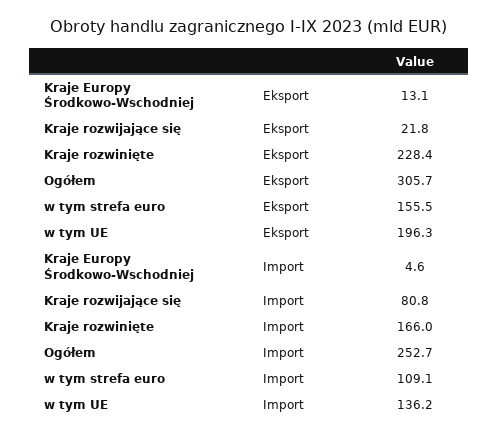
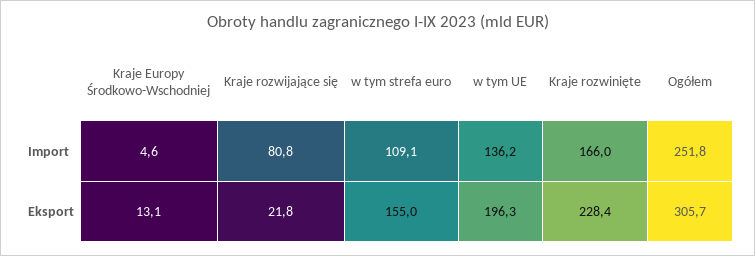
  {
    "Kraje Europy Środkowo-Wschodniej": {
      "Eksport": 13.1,
      "Import": 4.6
    },
    "Kraje rozwijające się": {
      "Eksport": 21.8,
      "Import": 80.8
    },
    "Kraje rozwinięte": {
      "Eksport": 228.4,
      "Import": 166
    },
    "Ogółem": {
      "Eksport": 305.7,
-     "Import": 252.7
+     "Import": 251.8
    },
    "w tym strefa euro": {
-     "Eksport": 155.5,
+     "Eksport": 155,
      "Import": 109.1
    },
    "w tym UE": {
      "Eksport": 196.3,
      "Import": 136.2
    }
  }

